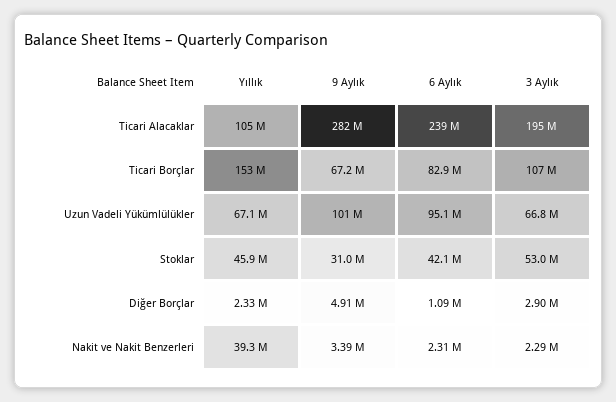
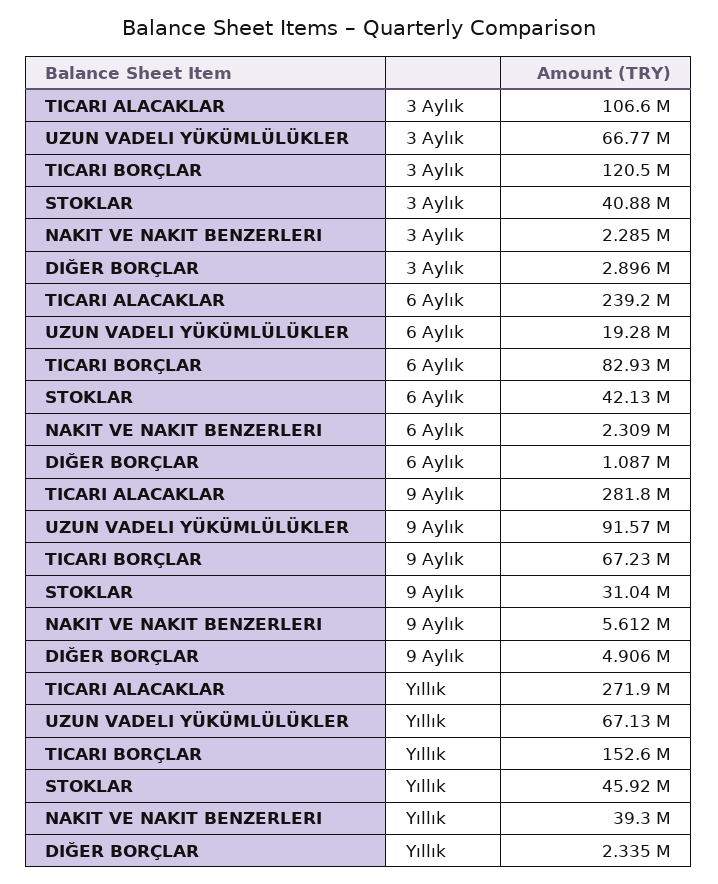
  {
    "Yıllık": {
-     "Ticari Alacaklar": 105000000,
+     "Ticari Alacaklar": 271900000,
      "Ticari Borçlar": 152600000,
      "Uzun Vadeli Yükümlülükler": 67130000,
      "Stoklar": 45920000,
      "Diğer Borçlar": 2335000,
      "Nakit ve Nakit Benzerleri": 39300000
    },
    "9 Aylık": {
      "Ticari Alacaklar": 281800000,
      "Ticari Borçlar": 67230000,
-     "Uzun Vadeli Yükümlülükler": 101000000,
+     "Uzun Vadeli Yükümlülükler": 91570000,
      "Stoklar": 31040000,
      "Diğer Borçlar": 4906000,
-     "Nakit ve Nakit Benzerleri": 3390000
+     "Nakit ve Nakit Benzerleri": 5612000
    },
    "6 Aylık": {
      "Ticari Alacaklar": 239200000,
      "Ticari Borçlar": 82930000,
-     "Uzun Vadeli Yükümlülükler": 95100000,
+     "Uzun Vadeli Yükümlülükler": 19280000,
      "Stoklar": 42130000,
      "Diğer Borçlar": 1087000,
      "Nakit ve Nakit Benzerleri": 2309000
    },
    "3 Aylık": {
-     "Ticari Alacaklar": 195000000,
+     "Ticari Alacaklar": 106600000,
-     "Ticari Borçlar": 107000000,
+     "Ticari Borçlar": 120500000,
      "Uzun Vadeli Yükümlülükler": 66770000,
-     "Stoklar": 53000000,
+     "Stoklar": 40880000,
      "Diğer Borçlar": 2896000,
      "Nakit ve Nakit Benzerleri": 2285000
    }
  }

